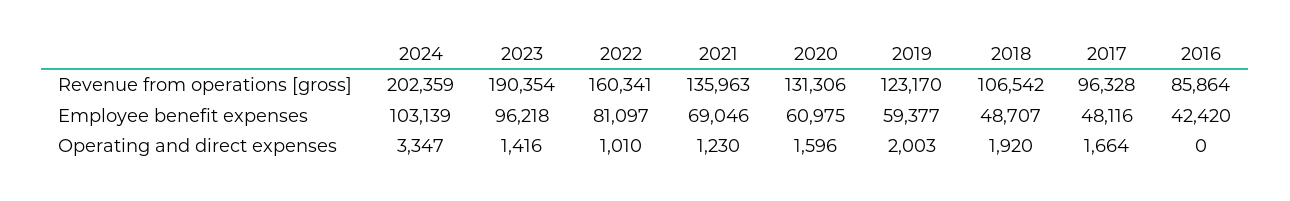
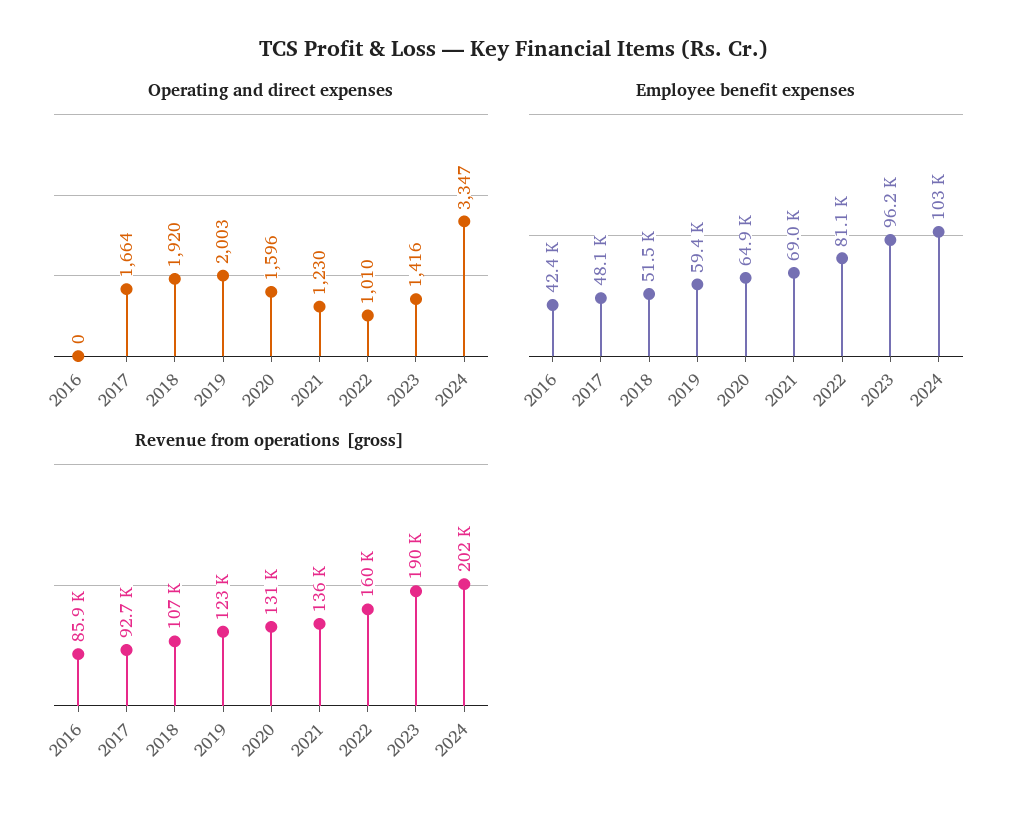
  {
    "Revenue from operations [gross]": {
      "2024": 202359,
      "2023": 190354,
      "2022": 160341,
      "2021": 135963,
      "2020": 131306,
      "2019": 123170,
      "2018": 106542,
-     "2017": 96328,
+     "2017": 92700,
      "2016": 85864
    },
    "Employee benefit expenses": {
      "2024": 103139,
      "2023": 96218,
      "2022": 81097,
      "2021": 69046,
-     "2020": 60975,
+     "2020": 64900,
      "2019": 59377,
-     "2018": 48707,
+     "2018": 51500,
      "2017": 48116,
      "2016": 42420
    },
    "Operating and direct expenses": {
      "2024": 3347,
      "2023": 1416,
      "2022": 1010,
      "2021": 1230,
      "2020": 1596,
      "2019": 2003,
      "2018": 1920,
      "2017": 1664,
      "2016": 0
    }
  }

